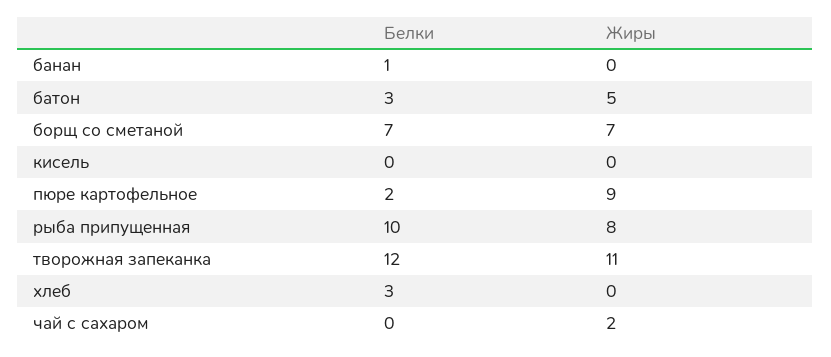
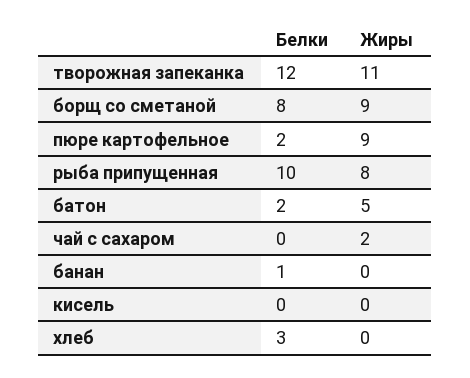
  {
    "Белки": {
      "банан": 1,
-     "батон": 3,
+     "батон": 2,
-     "борщ со сметаной": 7,
+     "борщ со сметаной": 8,
      "кисель": 0,
      "пюре картофельное": 2,
      "рыба припущенная": 10,
      "творожная запеканка": 12,
      "хлеб": 3,
      "чай с сахаром": 0
    },
    "Жиры": {
      "банан": 0,
      "батон": 5,
-     "борщ со сметаной": 7,
+     "борщ со сметаной": 9,
      "кисель": 0,
      "пюре картофельное": 9,
      "рыба припущенная": 8,
      "творожная запеканка": 11,
      "хлеб": 0,
      "чай с сахаром": 2
    }
  }

